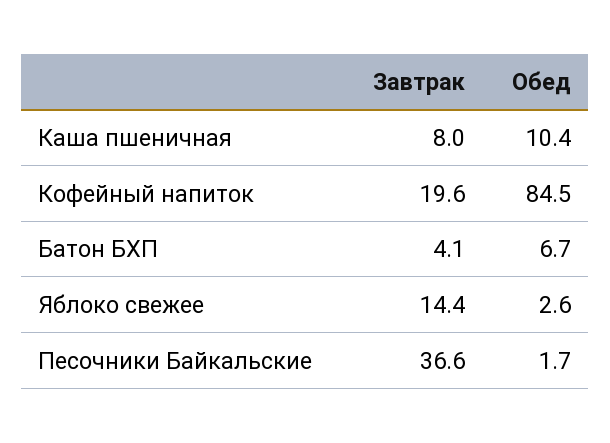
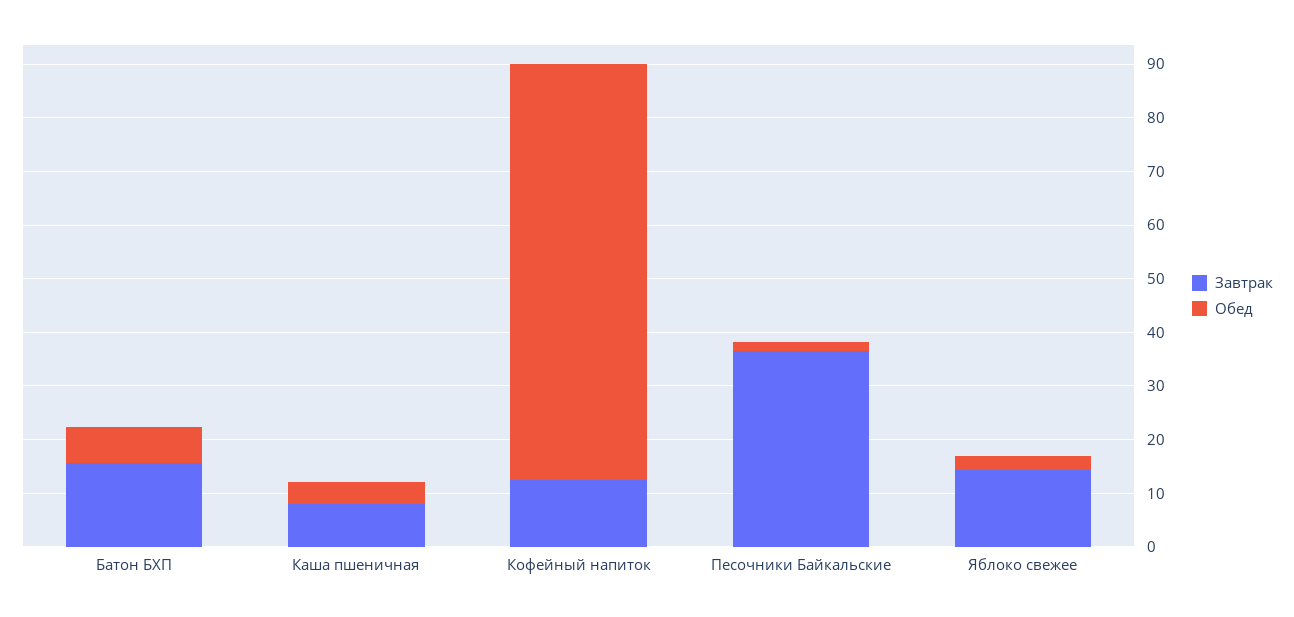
  {
    "Завтрак": {
      "Каша пшеничная": 8,
-     "Кофейный напиток": 19.6,
+     "Кофейный напиток": 12,
-     "Батон БХП": 4.1,
+     "Батон БХП": 16,
      "Яблоко свежее": 14.4,
      "Песочники Байкальские": 36.6
    },
    "Обед": {
-     "Каша пшеничная": 10.4,
+     "Каша пшеничная": 4,
-     "Кофейный напиток": 84.5,
+     "Кофейный напиток": 78,
      "Батон БХП": 6.7,
      "Яблоко свежее": 2.6,
      "Песочники Байкальские": 1.7
    }
  }

